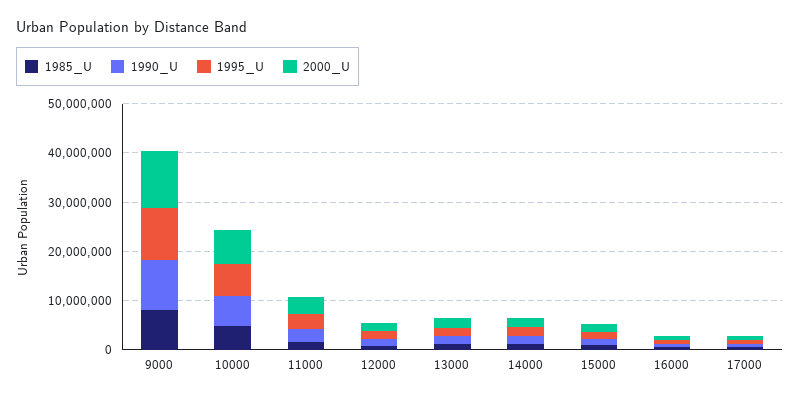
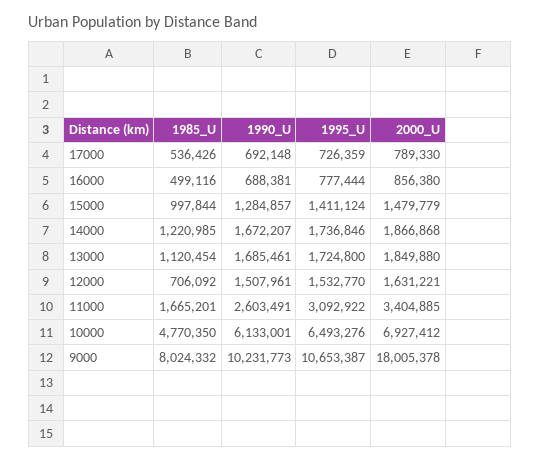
  {
    "1985_U": {
      "9000": 8024332,
      "10000": 4770350,
      "11000": 1665201,
      "12000": 706092,
      "13000": 1120454,
      "14000": 1220985,
      "15000": 997844,
      "16000": 499116,
      "17000": 536426
    },
    "1990_U": {
      "9000": 10231773,
      "10000": 6133001,
      "11000": 2603491,
      "12000": 1507961,
      "13000": 1685461,
      "14000": 1672207,
      "15000": 1284857,
      "16000": 688381,
      "17000": 692148
    },
    "1995_U": {
      "9000": 10653387,
      "10000": 6493276,
      "11000": 3092922,
      "12000": 1532770,
      "13000": 1724800,
      "14000": 1736846,
      "15000": 1411124,
      "16000": 777444,
      "17000": 726359
    },
    "2000_U": {
-     "9000": 12000000,
+     "9000": 18005378,
      "10000": 6927412,
      "11000": 3404885,
      "12000": 1631221,
      "13000": 1849880,
      "14000": 1866868,
      "15000": 1479779,
      "16000": 856380,
      "17000": 789330
    }
  }

